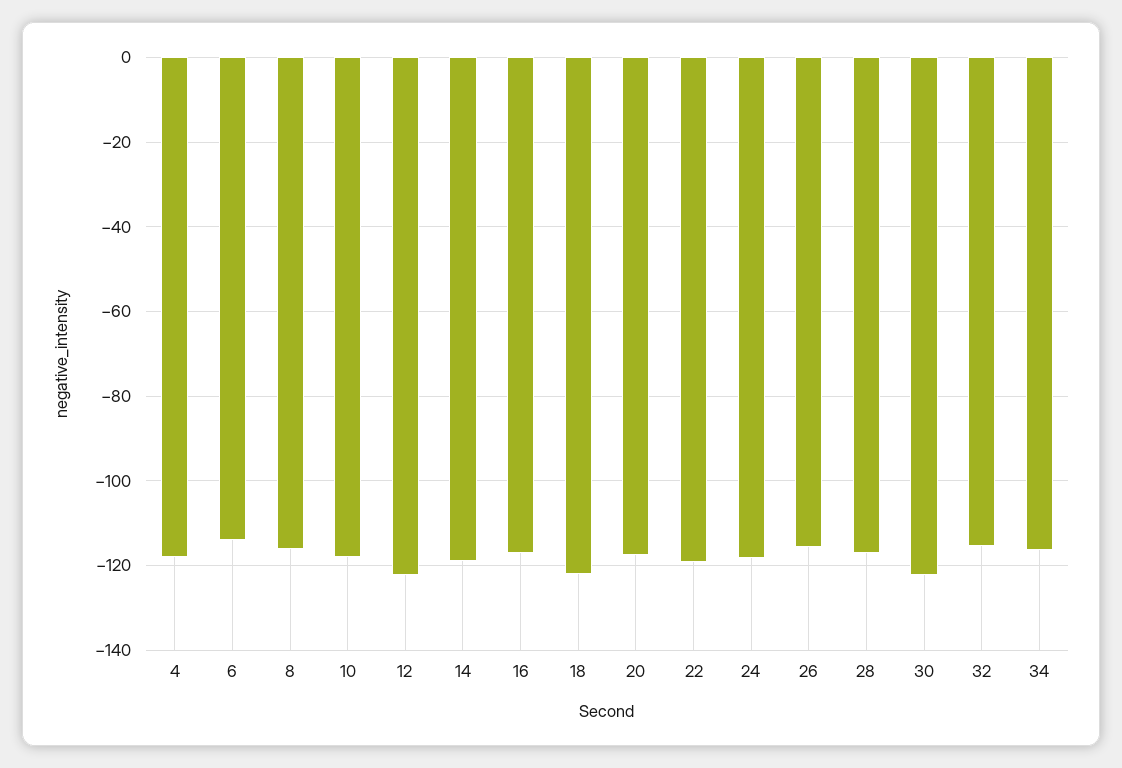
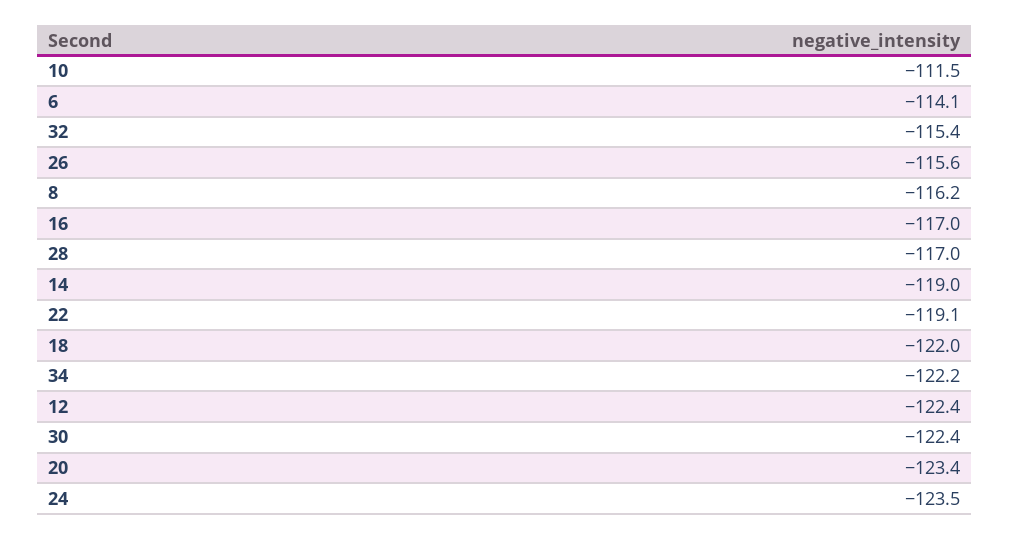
  {
-   "4": -118,
    "6": -114.1,
    "8": -116.2,
-   "10": -118,
+   "10": -111.5,
    "12": -122.4,
    "14": -119,
    "16": -117,
    "18": -122,
-   "20": -118,
+   "20": -123.4,
    "22": -119.1,
-   "24": -118,
+   "24": -123.5,
    "26": -115.6,
    "28": -117,
    "30": -122.4,
    "32": -115.4,
-   "34": -116
+   "34": -122.2
  }

